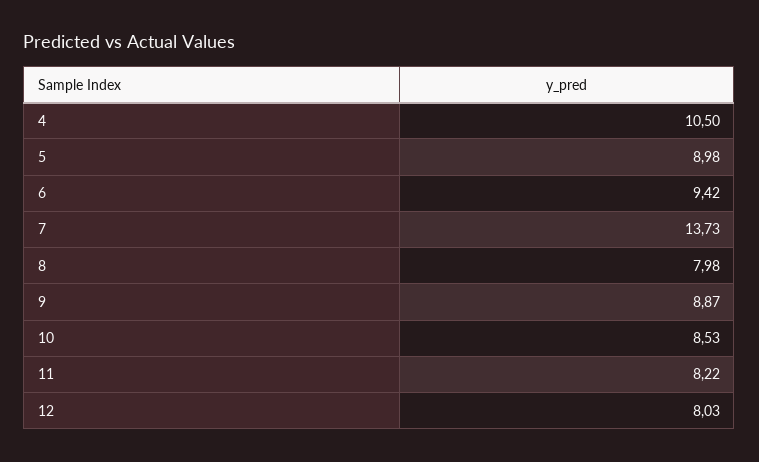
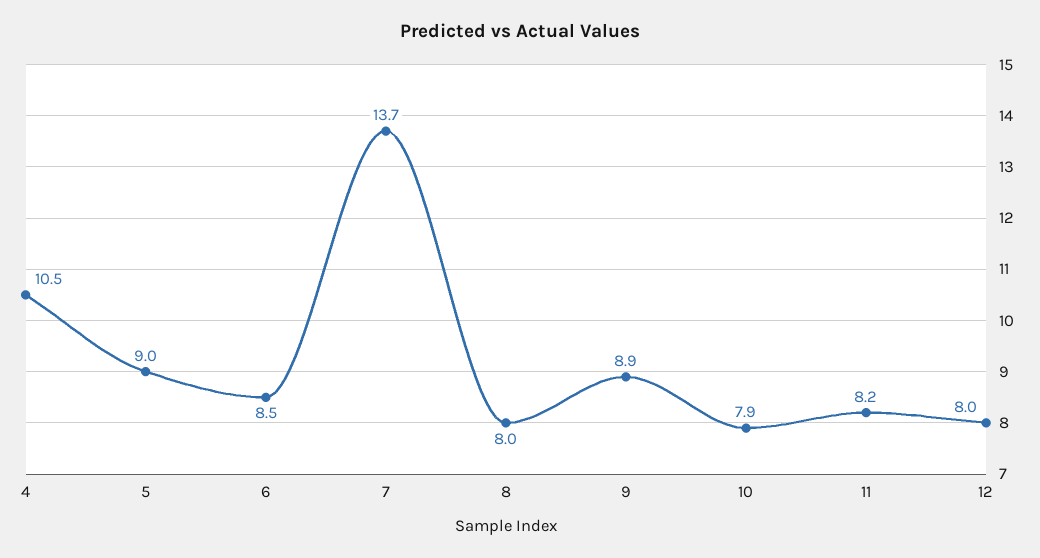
  {
    "4": 10.5,
    "5": 8.98,
-   "6": 9.42,
+   "6": 8.5,
    "7": 13.73,
    "8": 7.98,
    "9": 8.87,
-   "10": 8.53,
+   "10": 7.9,
    "11": 8.22,
    "12": 8.03
  }

